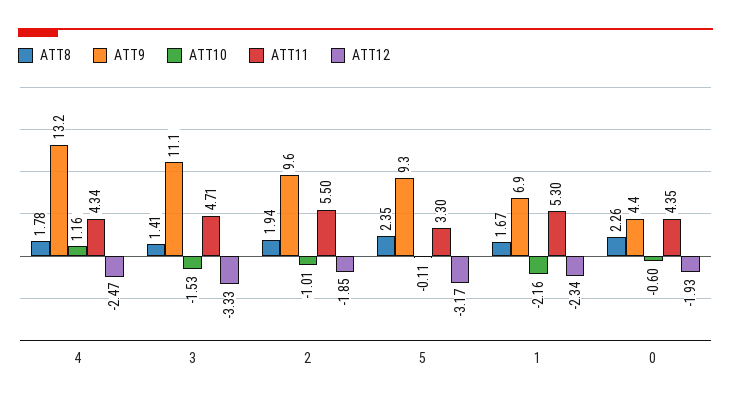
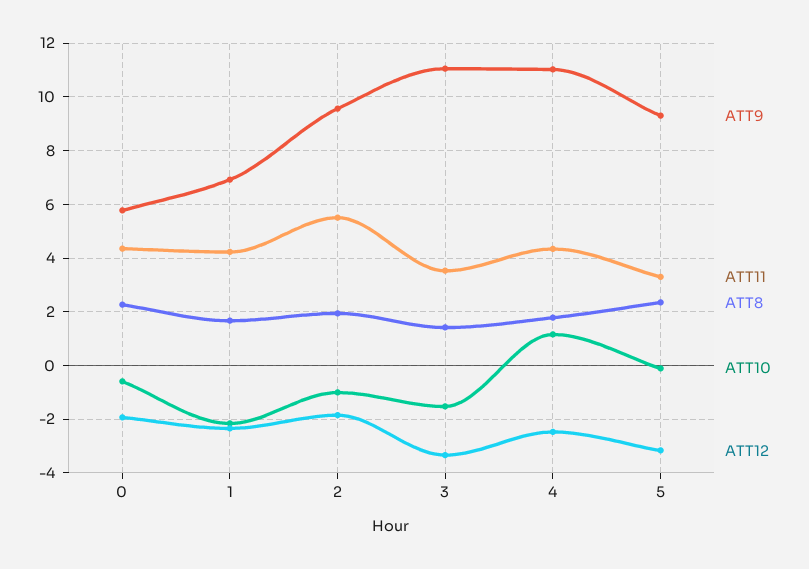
  {
    "ATT8": {
      "4": 1.78,
      "3": 1.41,
      "2": 1.94,
      "5": 2.35,
      "1": 1.67,
      "0": 2.26
    },
    "ATT9": {
-     "4": 13.2,
+     "4": 11,
      "3": 11.1,
      "2": 9.6,
      "5": 9.3,
      "1": 6.9,
-     "0": 4.4
+     "0": 5.75
    },
    "ATT10": {
      "4": 1.16,
      "3": -1.53,
      "2": -1.01,
      "5": -0.11,
      "1": -2.16,
      "0": -0.6
    },
    "ATT11": {
      "4": 4.34,
-     "3": 4.71,
+     "3": 3.5,
      "2": 5.5,
      "5": 3.3,
-     "1": 5.3,
+     "1": 4.25,
      "0": 4.35
    },
    "ATT12": {
      "4": -2.47,
      "3": -3.33,
      "2": -1.85,
      "5": -3.17,
      "1": -2.34,
      "0": -1.93
    }
  }

